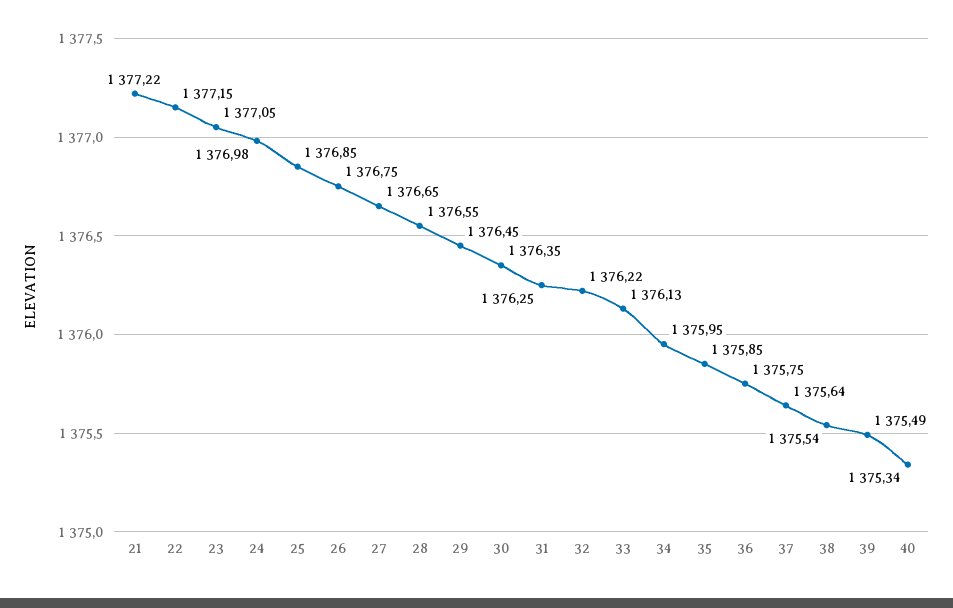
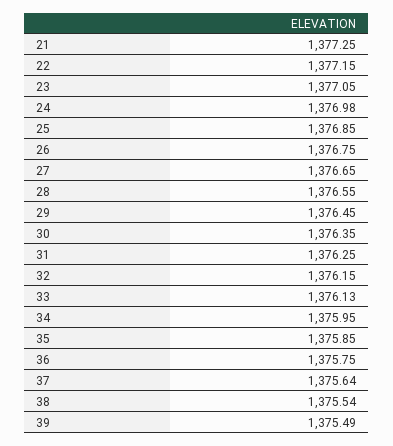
  {
-   "21": 1377.22,
+   "21": 1377.25,
    "22": 1377.15,
    "23": 1377.05,
    "24": 1376.98,
    "25": 1376.85,
    "26": 1376.75,
    "27": 1376.65,
    "28": 1376.55,
    "29": 1376.45,
    "30": 1376.35,
    "31": 1376.25,
-   "32": 1376.22,
+   "32": 1376.15,
    "33": 1376.13,
    "34": 1375.95,
    "35": 1375.85,
    "36": 1375.75,
    "37": 1375.64,
    "38": 1375.54,
-   "39": 1375.49,
+   "39": 1375.49
-   "40": 1375.34
  }

